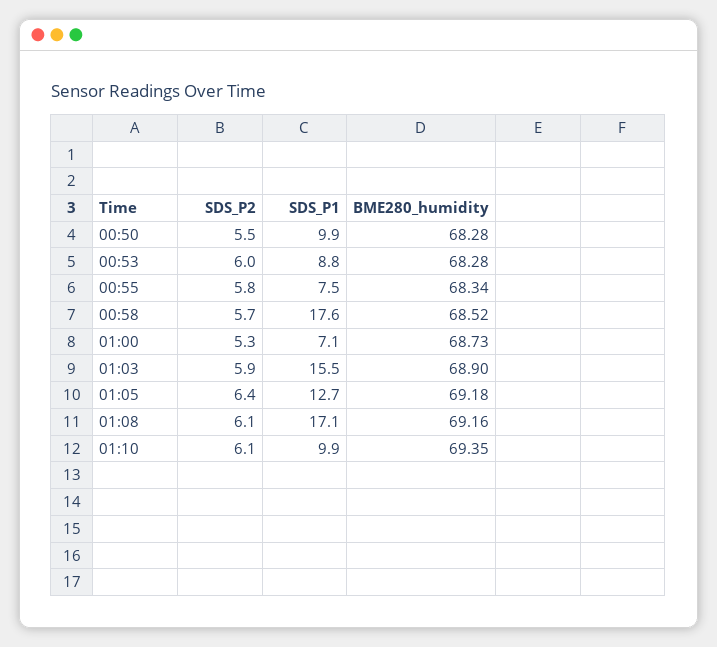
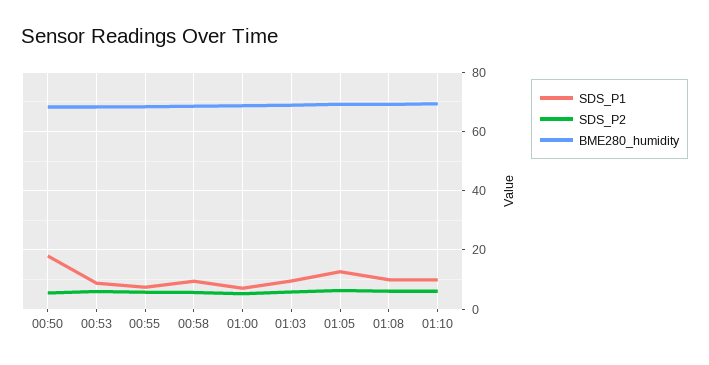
  {
    "SDS_P2": {
      "00:50": 5.5,
      "00:53": 6,
      "00:55": 5.8,
      "00:58": 5.7,
      "01:00": 5.3,
      "01:03": 5.9,
      "01:05": 6.4,
      "01:08": 6.1,
      "01:10": 6.1
    },
    "SDS_P1": {
-     "00:50": 9.9,
+     "00:50": 17.5,
      "00:53": 8.8,
      "00:55": 7.5,
-     "00:58": 17.6,
+     "00:58": 10,
      "01:00": 7.1,
-     "01:03": 15.5,
+     "01:03": 10,
      "01:05": 12.7,
-     "01:08": 17.1,
+     "01:08": 10,
      "01:10": 9.9
    },
    "BME280_humidity": {
      "00:50": 68.28,
      "00:53": 68.28,
      "00:55": 68.34,
      "00:58": 68.52,
      "01:00": 68.73,
      "01:03": 68.9,
      "01:05": 69.18,
      "01:08": 69.16,
      "01:10": 69.35
    }
  }

